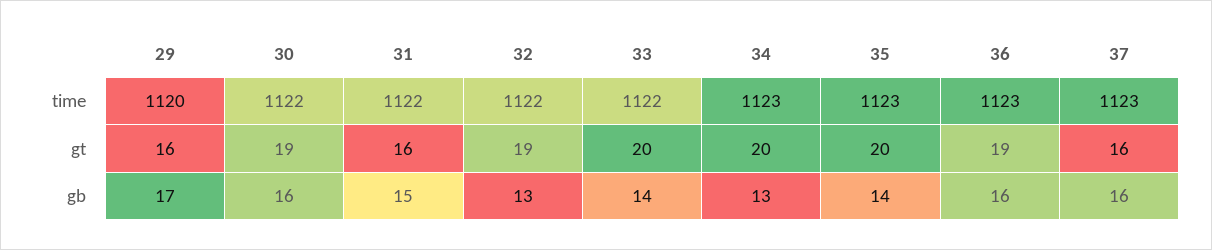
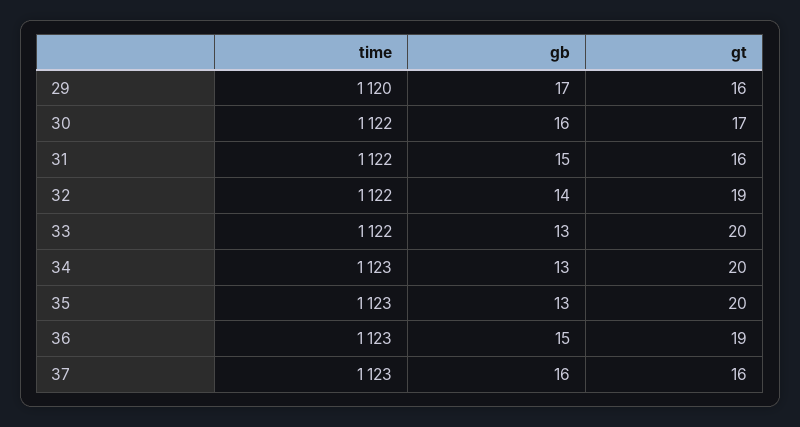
  {
    "29": {
      "time": 1120,
      "gt": 16,
      "gb": 17
    },
    "30": {
      "time": 1122,
-     "gt": 19,
+     "gt": 17,
      "gb": 16
    },
    "31": {
      "time": 1122,
      "gt": 16,
      "gb": 15
    },
    "32": {
      "time": 1122,
      "gt": 19,
-     "gb": 13
+     "gb": 14
    },
    "33": {
      "time": 1122,
      "gt": 20,
-     "gb": 14
+     "gb": 13
    },
    "34": {
      "time": 1123,
      "gt": 20,
      "gb": 13
    },
    "35": {
      "time": 1123,
      "gt": 20,
-     "gb": 14
+     "gb": 13
    },
    "36": {
      "time": 1123,
      "gt": 19,
-     "gb": 16
+     "gb": 15
    },
    "37": {
      "time": 1123,
      "gt": 16,
      "gb": 16
    }
  }

